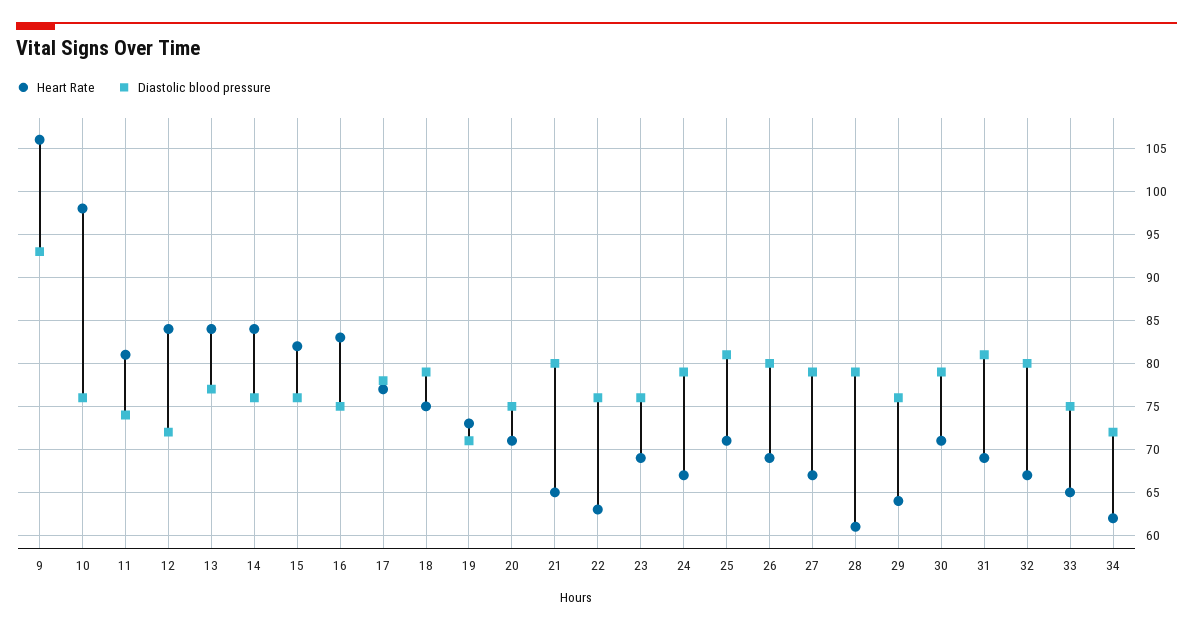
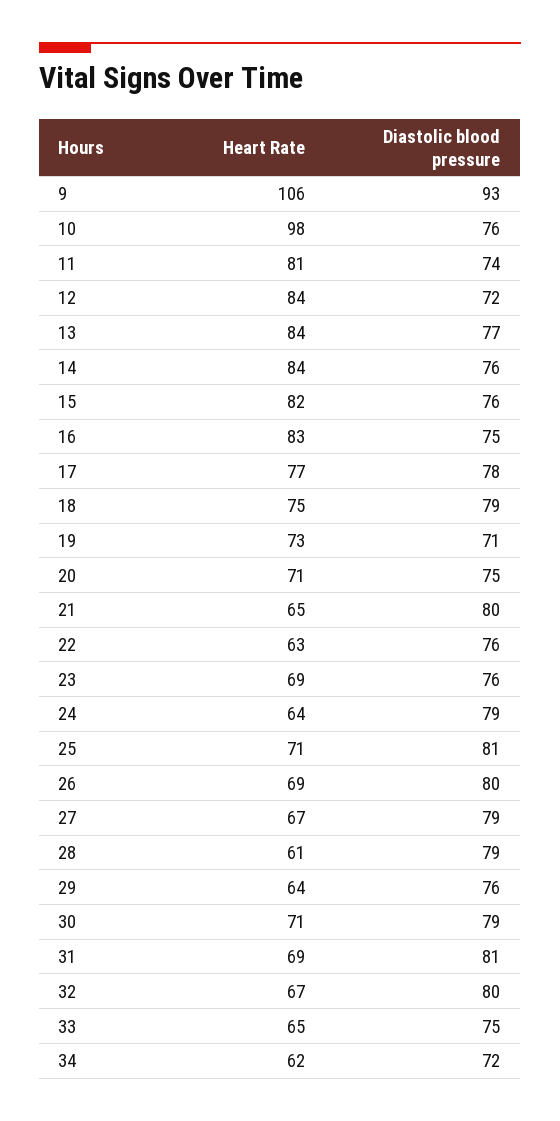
  {
    "Heart Rate": {
      "9": 106,
      "10": 98,
      "11": 81,
      "12": 84,
      "13": 84,
      "14": 84,
      "15": 82,
      "16": 83,
      "17": 77,
      "18": 75,
      "19": 73,
      "20": 71,
      "21": 65,
      "22": 63,
      "23": 69,
-     "24": 67,
+     "24": 64,
      "25": 71,
      "26": 69,
      "27": 67,
      "28": 61,
      "29": 64,
      "30": 71,
      "31": 69,
      "32": 67,
      "33": 65,
      "34": 62
    },
    "Diastolic blood pressure": {
      "9": 93,
      "10": 76,
      "11": 74,
      "12": 72,
      "13": 77,
      "14": 76,
      "15": 76,
      "16": 75,
      "17": 78,
      "18": 79,
      "19": 71,
      "20": 75,
      "21": 80,
      "22": 76,
      "23": 76,
      "24": 79,
      "25": 81,
      "26": 80,
      "27": 79,
      "28": 79,
      "29": 76,
      "30": 79,
      "31": 81,
      "32": 80,
      "33": 75,
      "34": 72
    }
  }

